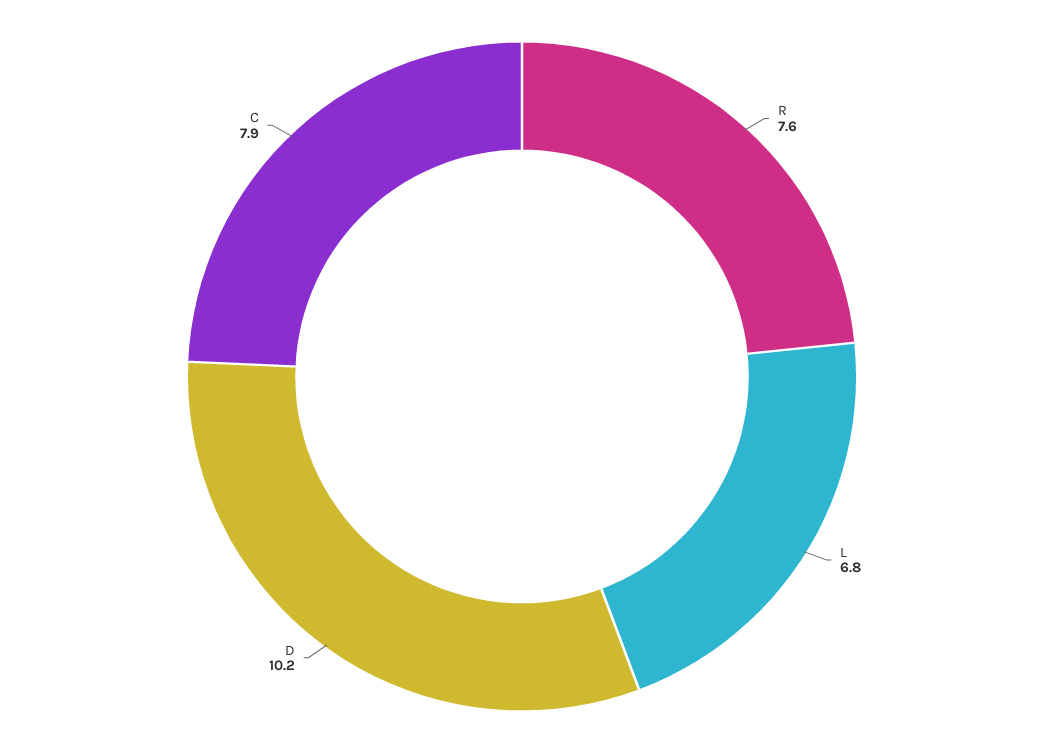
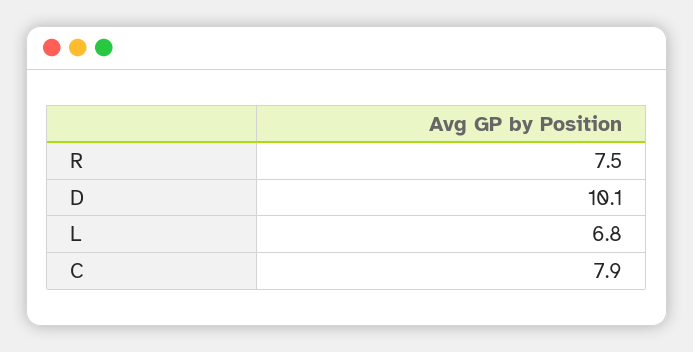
  {
-   "R": 7.6,
+   "R": 7.5,
    "L": 6.8,
-   "D": 10.2,
+   "D": 10.1,
    "C": 7.9
  }

